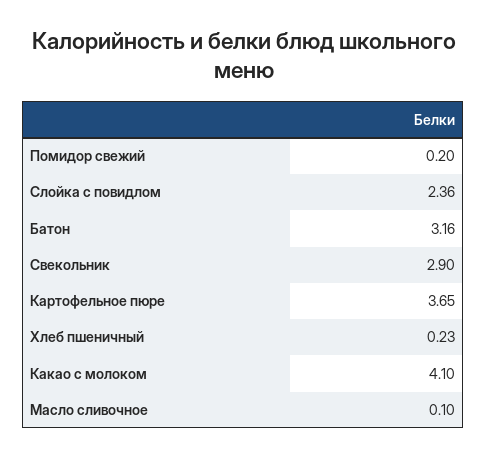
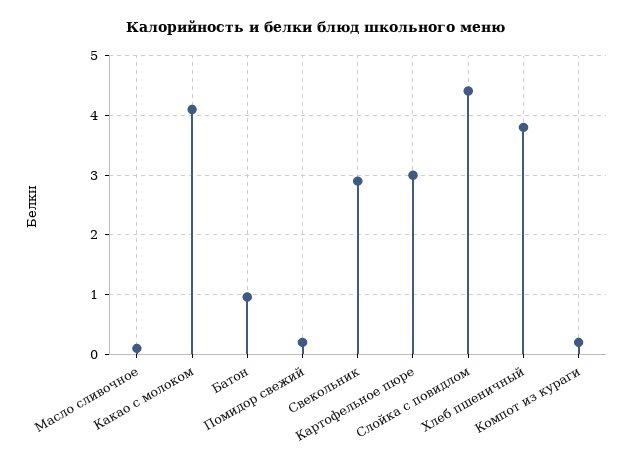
  {
    "Помидор свежий": 0.2,
-   "Слойка с повидлом": 2.36,
+   "Слойка с повидлом": 4.4,
-   "Батон": 3.16,
+   "Батон": 1,
    "Свекольник": 2.9,
-   "Картофельное пюре": 3.65,
+   "Картофельное пюре": 3,
-   "Хлеб пшеничный": 0.23,
+   "Хлеб пшеничный": 3.8,
    "Какао с молоком": 4.1,
-   "Масло сливочное": 0.1
+   "Масло сливочное": 0.1,
+   "Компот из кураги": 0.2
  }

